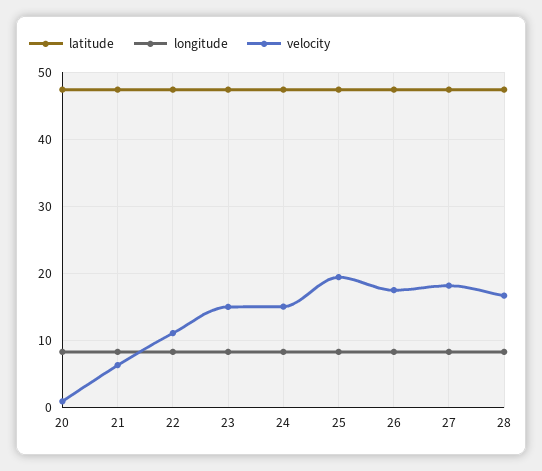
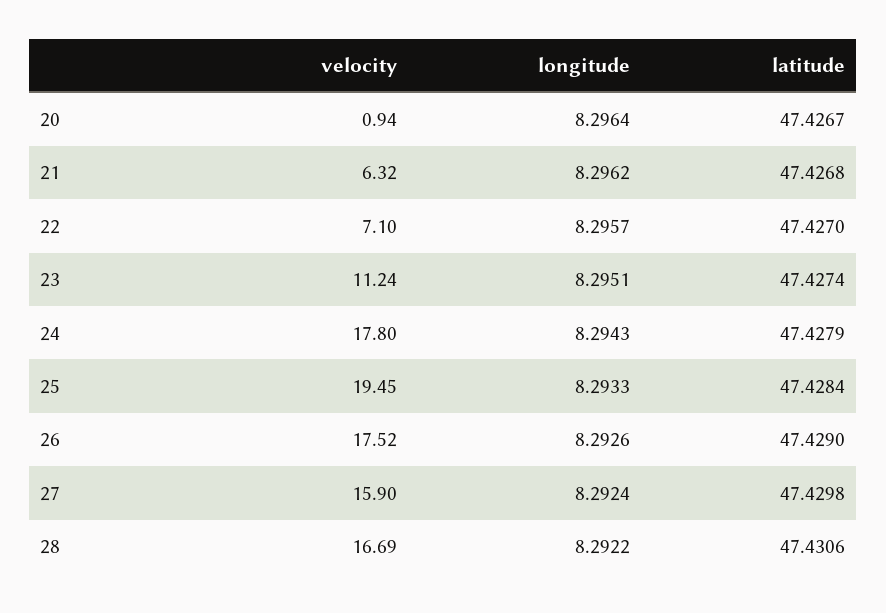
  {
    "latitude": {
      "20": 47.4267,
      "21": 47.4268,
      "22": 47.427,
      "23": 47.4274,
      "24": 47.4279,
      "25": 47.4284,
      "26": 47.429,
      "27": 47.4298,
      "28": 47.4306
    },
    "longitude": {
      "20": 8.2964,
      "21": 8.2962,
      "22": 8.2957,
      "23": 8.2951,
      "24": 8.2943,
      "25": 8.2933,
      "26": 8.2926,
      "27": 8.2924,
      "28": 8.2922
    },
    "velocity": {
      "20": 0.94,
      "21": 6.32,
-     "22": 11,
+     "22": 7.1,
-     "23": 15,
+     "23": 11.24,
-     "24": 15,
+     "24": 17.8,
      "25": 19.45,
      "26": 17.52,
-     "27": 18,
+     "27": 15.9,
      "28": 16.69
    }
  }

